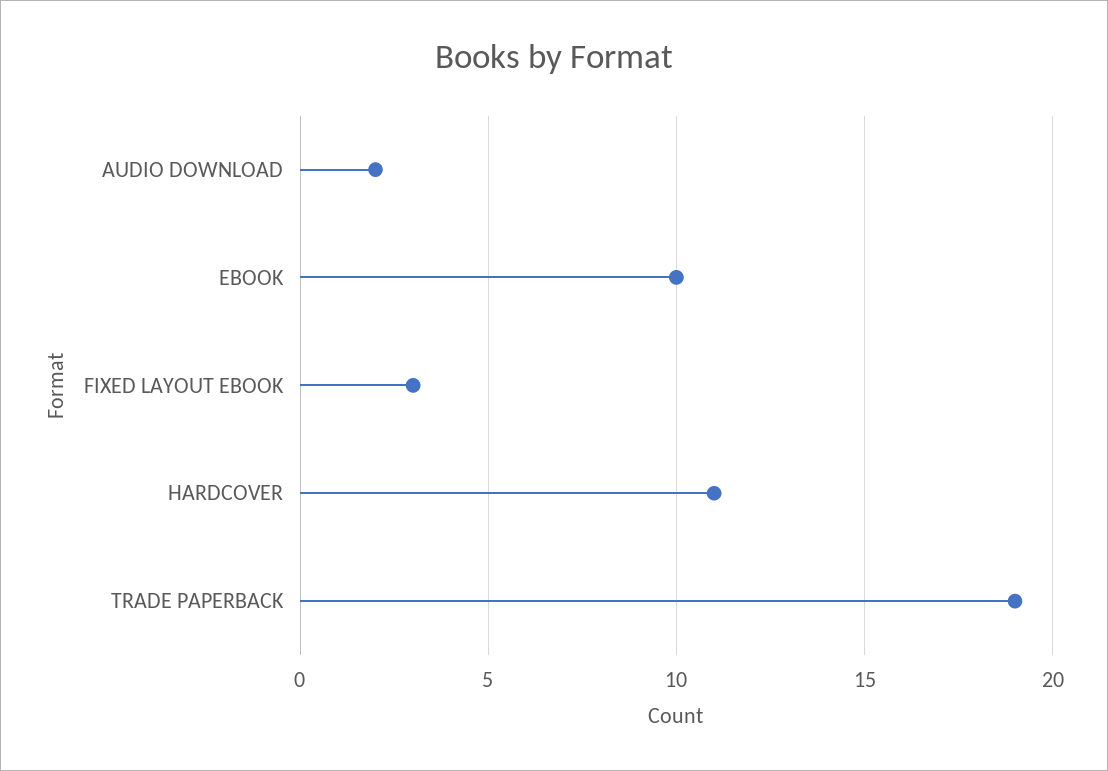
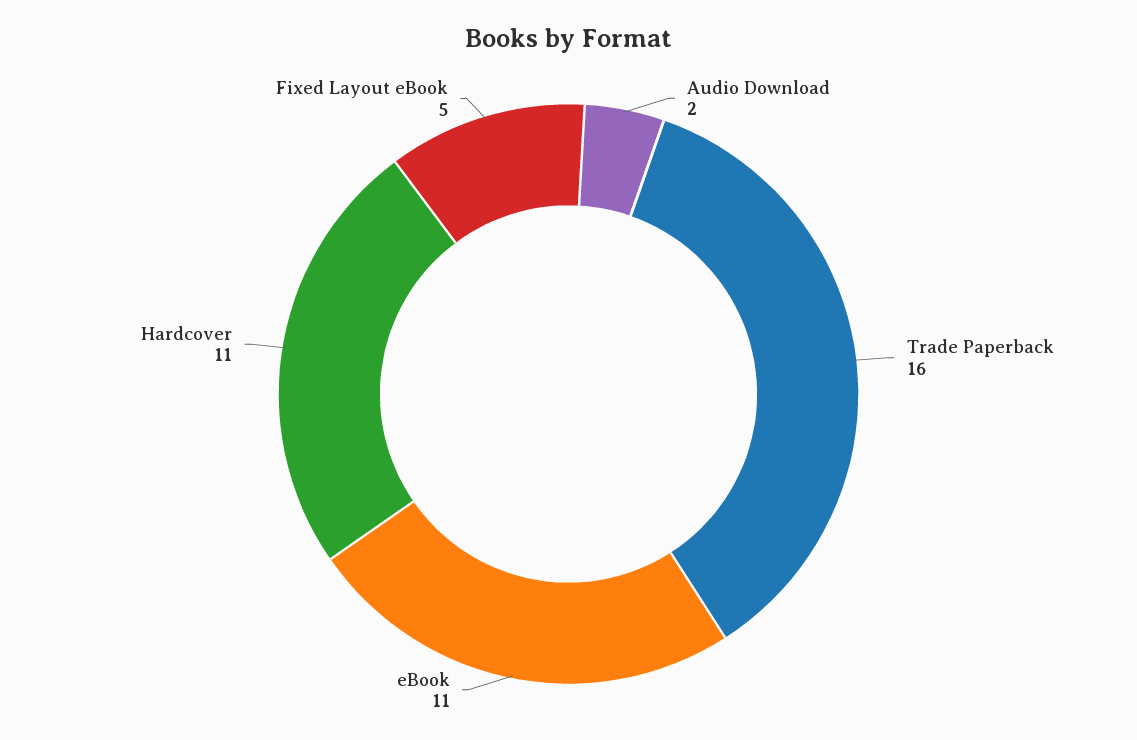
  {
    "AUDIO DOWNLOAD": 2,
-   "EBOOK": 10,
+   "EBOOK": 11,
-   "FIXED LAYOUT EBOOK": 3,
+   "FIXED LAYOUT EBOOK": 5,
    "HARDCOVER": 11,
-   "TRADE PAPERBACK": 19
+   "TRADE PAPERBACK": 16
  }

